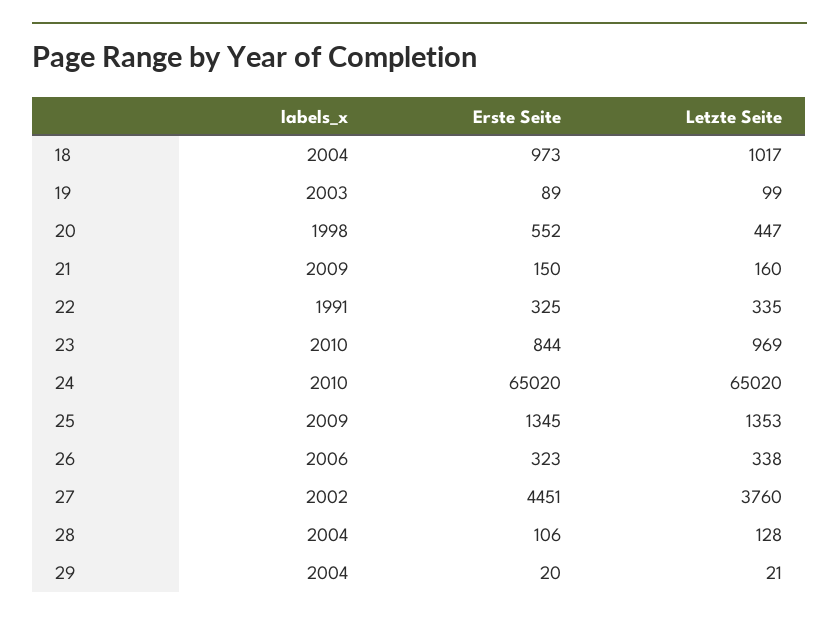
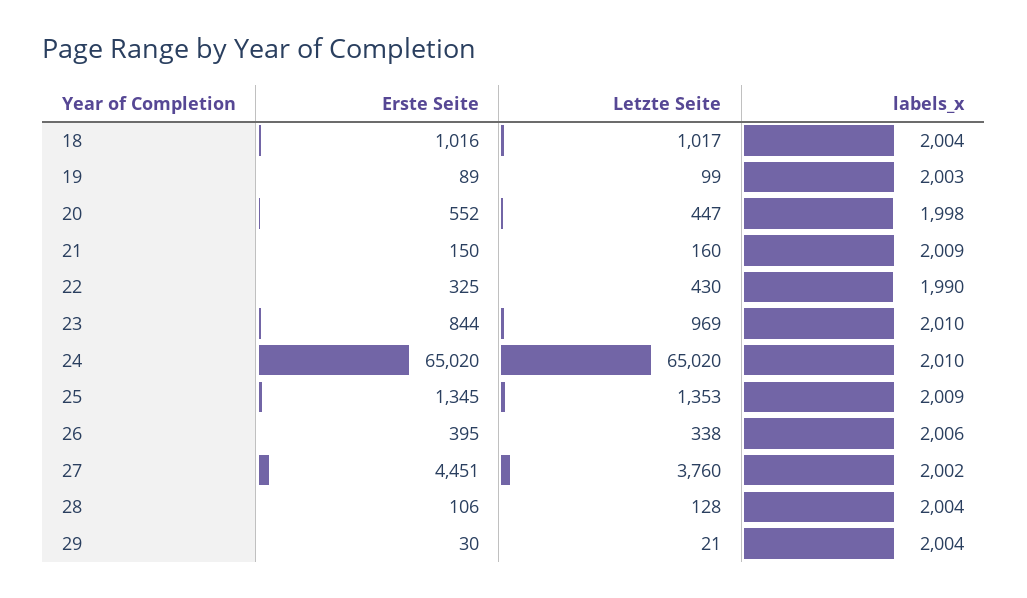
  {
    "labels_x": {
      "18": 2004,
      "19": 2003,
      "20": 1998,
      "21": 2009,
-     "22": 1991,
+     "22": 1990,
      "23": 2010,
      "24": 2010,
      "25": 2009,
      "26": 2006,
      "27": 2002,
      "28": 2004,
      "29": 2004
    },
    "Erste Seite": {
-     "18": 973,
+     "18": 1016,
      "19": 89,
      "20": 552,
      "21": 150,
      "22": 325,
      "23": 844,
      "24": 65020,
      "25": 1345,
-     "26": 323,
+     "26": 395,
      "27": 4451,
      "28": 106,
-     "29": 20
+     "29": 30
    },
    "Letzte Seite": {
      "18": 1017,
      "19": 99,
      "20": 447,
      "21": 160,
-     "22": 335,
+     "22": 430,
      "23": 969,
      "24": 65020,
      "25": 1353,
      "26": 338,
      "27": 3760,
      "28": 128,
      "29": 21
    }
  }

